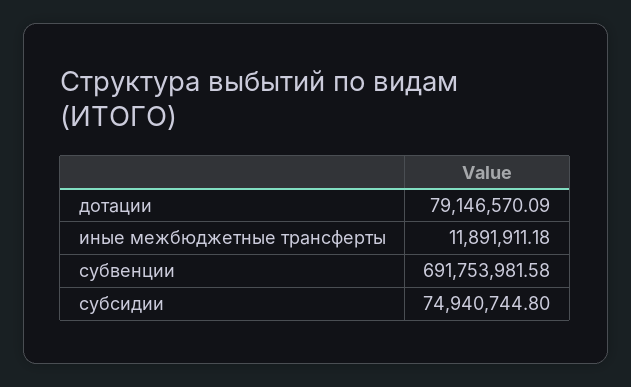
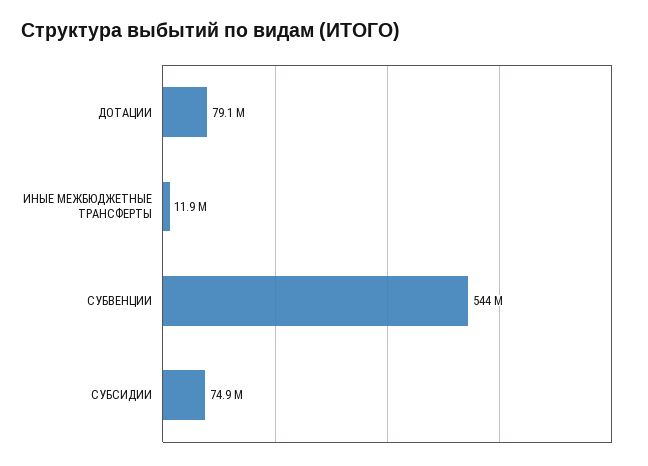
  {
    "дотации": 79146570.09,
    "иные межбюджетные трансферты": 11891911.18,
-   "субвенции": 691753981.58,
+   "субвенции": 544000000,
    "субсидии": 74940744.8
  }

